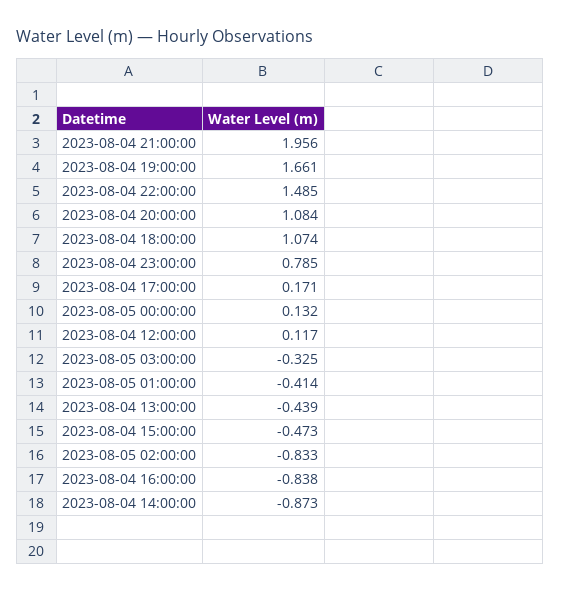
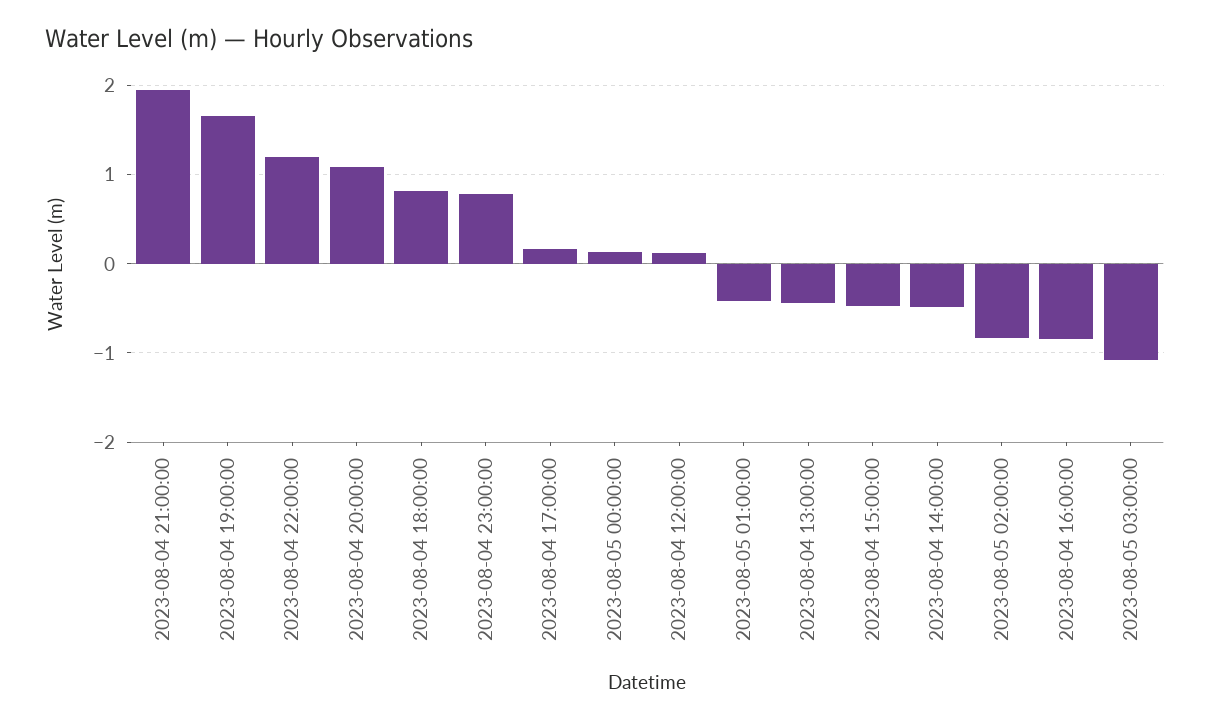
  {
    "2023-08-04 21:00:00": 1.956,
    "2023-08-04 19:00:00": 1.661,
-   "2023-08-04 22:00:00": 1.485,
+   "2023-08-04 22:00:00": 1.2,
    "2023-08-04 20:00:00": 1.084,
-   "2023-08-04 18:00:00": 1.074,
+   "2023-08-04 18:00:00": 0.8,
    "2023-08-04 23:00:00": 0.785,
    "2023-08-04 17:00:00": 0.171,
    "2023-08-05 00:00:00": 0.132,
    "2023-08-04 12:00:00": 0.117,
-   "2023-08-05 03:00:00": -0.325,
+   "2023-08-05 03:00:00": -1.1,
    "2023-08-05 01:00:00": -0.414,
    "2023-08-04 13:00:00": -0.439,
    "2023-08-04 15:00:00": -0.473,
    "2023-08-05 02:00:00": -0.833,
    "2023-08-04 16:00:00": -0.838,
-   "2023-08-04 14:00:00": -0.873
+   "2023-08-04 14:00:00": -0.5
  }

